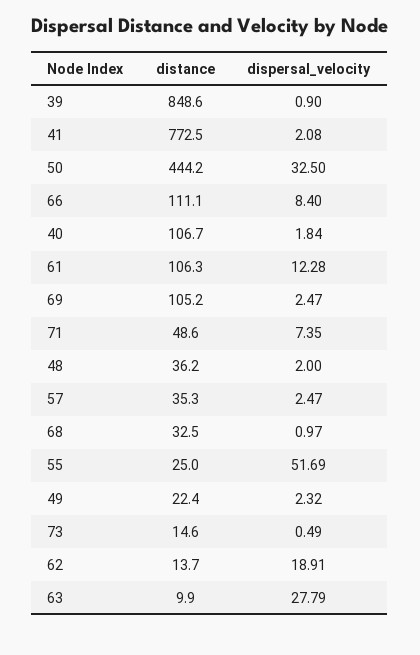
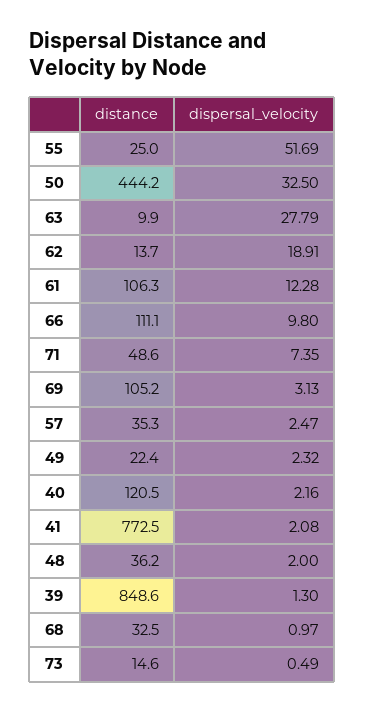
  {
    "distance": {
      "39": 848.6,
      "41": 772.5,
      "50": 444.2,
      "66": 111.1,
-     "40": 106.7,
+     "40": 120.5,
      "61": 106.3,
      "69": 105.2,
      "71": 48.6,
      "48": 36.2,
      "57": 35.3,
      "68": 32.5,
      "55": 25,
      "49": 22.4,
      "73": 14.6,
      "62": 13.7,
      "63": 9.9
    },
    "dispersal_velocity": {
-     "39": 0.9,
+     "39": 1.3,
      "41": 2.08,
      "50": 32.5,
-     "66": 8.4,
+     "66": 9.8,
-     "40": 1.84,
+     "40": 2.16,
      "61": 12.28,
-     "69": 2.47,
+     "69": 3.13,
      "71": 7.35,
      "48": 2,
      "57": 2.47,
      "68": 0.97,
      "55": 51.69,
      "49": 2.32,
      "73": 0.49,
      "62": 18.91,
      "63": 27.79
    }
  }

